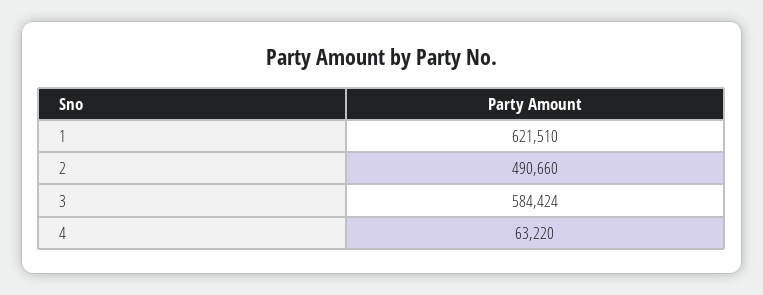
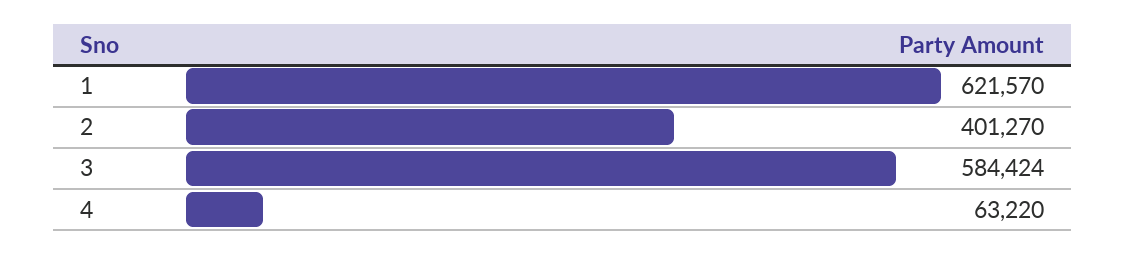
  {
-   "1": 621510,
+   "1": 621570,
-   "2": 490660,
+   "2": 401270,
    "3": 584424,
    "4": 63220
  }

